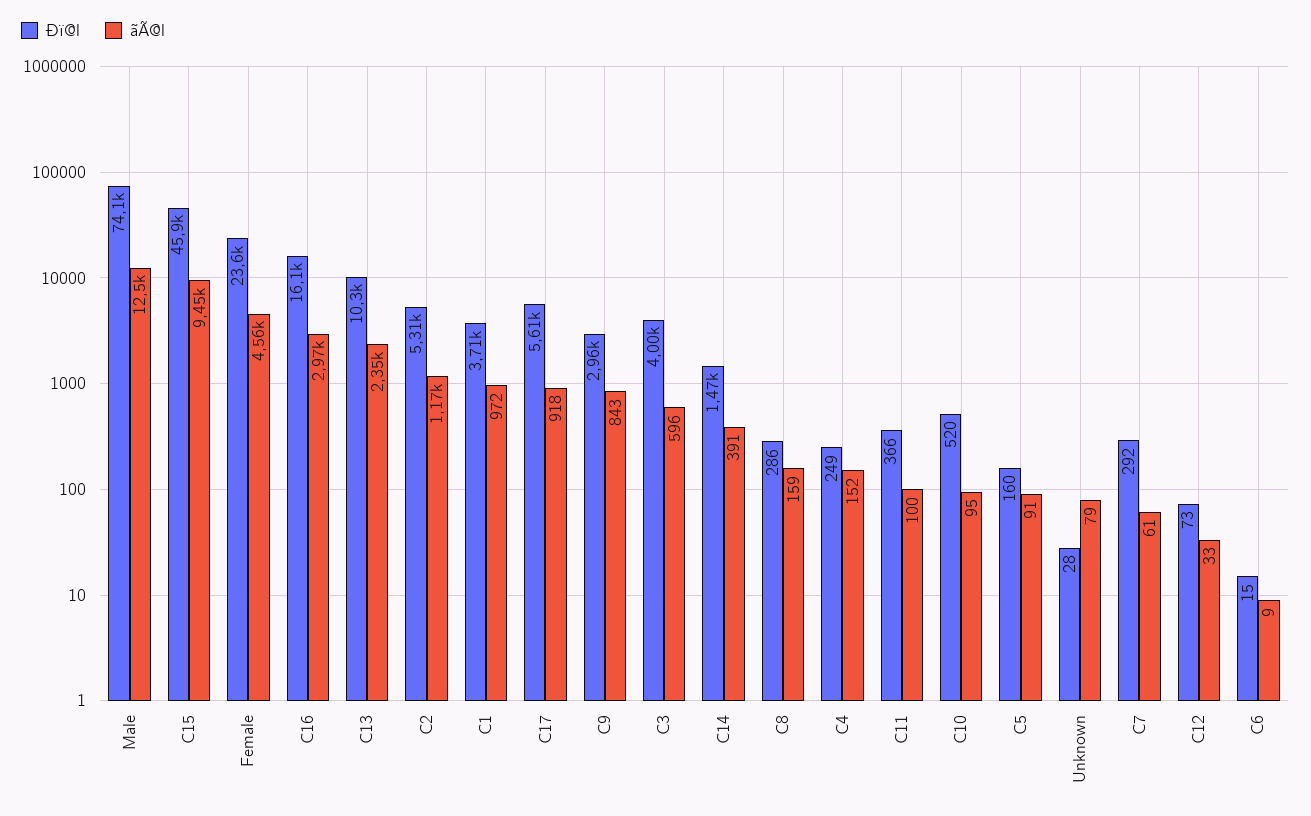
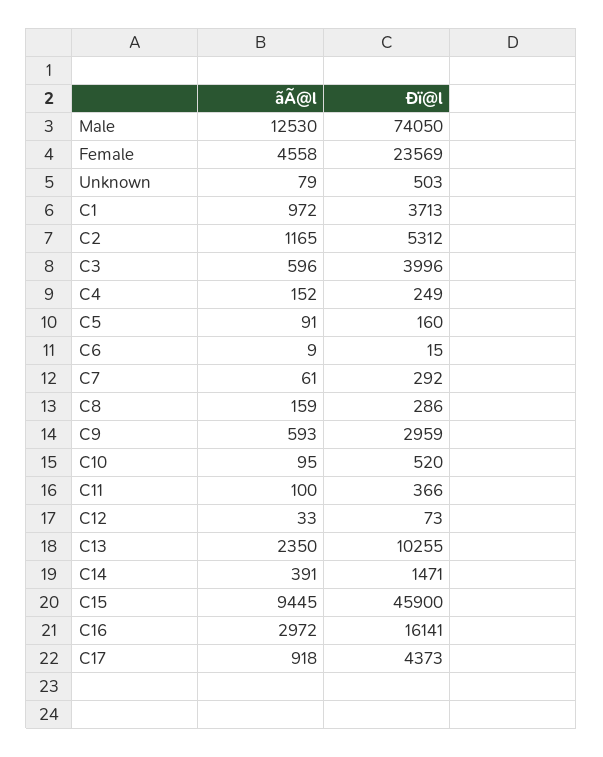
  {
    "Ðï@l": {
      "Male": 74050,
      "C15": 45900,
      "Female": 23569,
      "C16": 16141,
      "C13": 10255,
      "C2": 5312,
      "C1": 3713,
-     "C17": 5610,
+     "C17": 4373,
      "C9": 2959,
      "C3": 3996,
      "C14": 1471,
      "C8": 286,
      "C4": 249,
      "C11": 366,
      "C10": 520,
      "C5": 160,
-     "Unknown": 28,
+     "Unknown": 503,
      "C7": 292,
      "C12": 73,
      "C6": 15
    },
    "ãÃ@l": {
      "Male": 12530,
      "C15": 9445,
      "Female": 4558,
      "C16": 2972,
      "C13": 2350,
      "C2": 1165,
      "C1": 972,
      "C17": 918,
-     "C9": 843,
+     "C9": 593,
      "C3": 596,
      "C14": 391,
      "C8": 159,
      "C4": 152,
      "C11": 100,
      "C10": 95,
      "C5": 91,
      "Unknown": 79,
      "C7": 61,
      "C12": 33,
      "C6": 9
    }
  }

